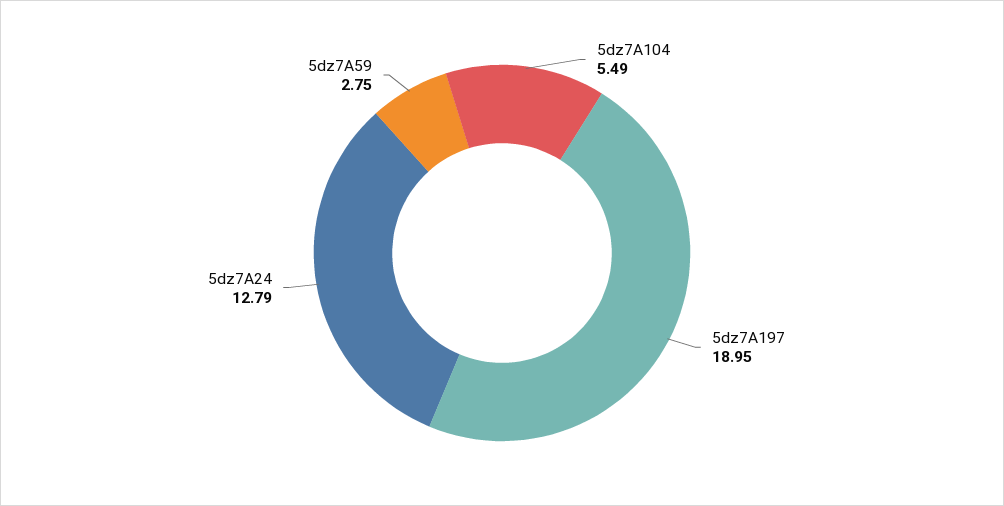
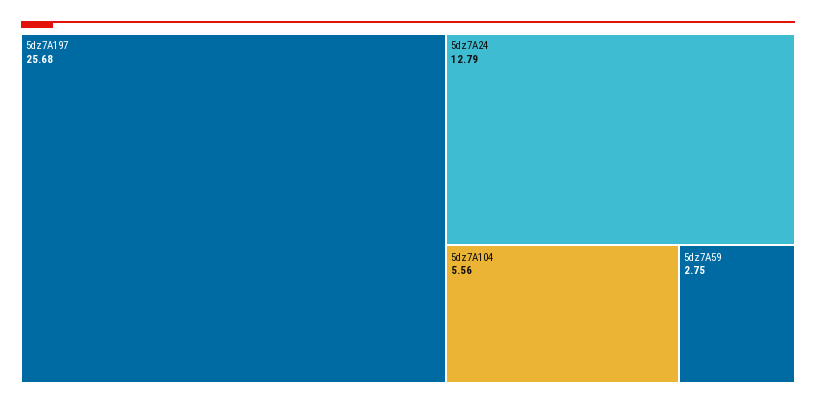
  {
-   "5dz7A104": 5.49,
+   "5dz7A104": 5.56,
-   "5dz7A197": 18.95,
+   "5dz7A197": 25.68,
    "5dz7A24": 12.79,
    "5dz7A59": 2.75
  }

